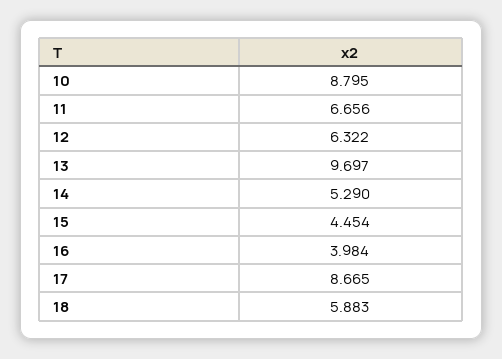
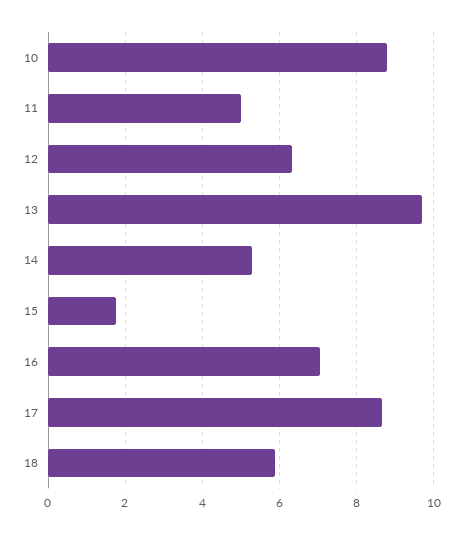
  {
    "10": 8.795,
-   "11": 6.656,
+   "11": 5,
    "12": 6.322,
    "13": 9.697,
    "14": 5.29,
-   "15": 4.454,
+   "15": 1.8,
-   "16": 3.984,
+   "16": 7,
    "17": 8.665,
    "18": 5.883
  }

